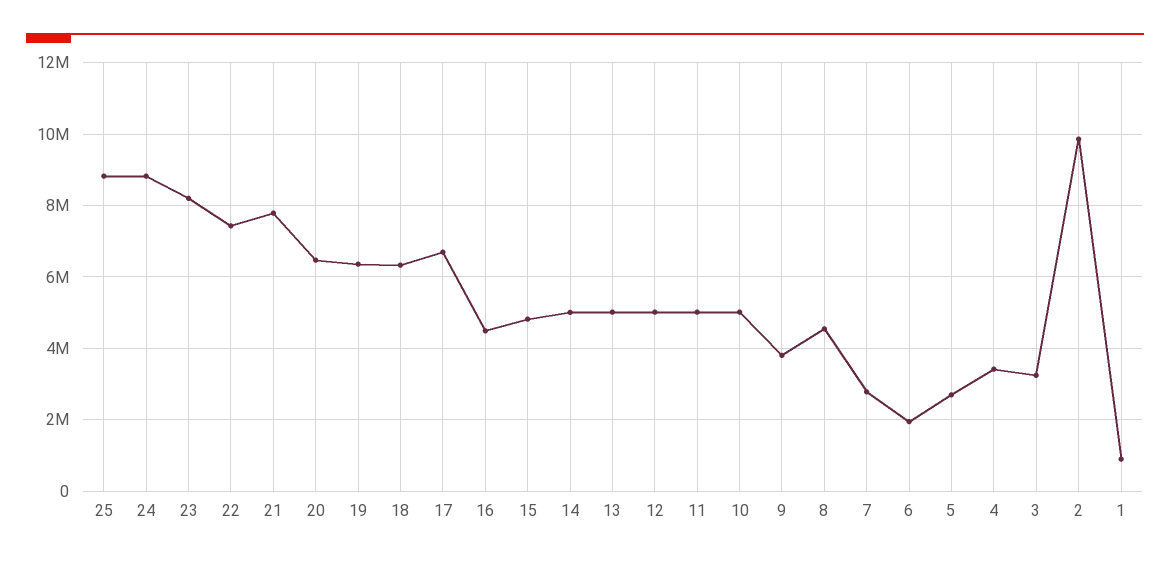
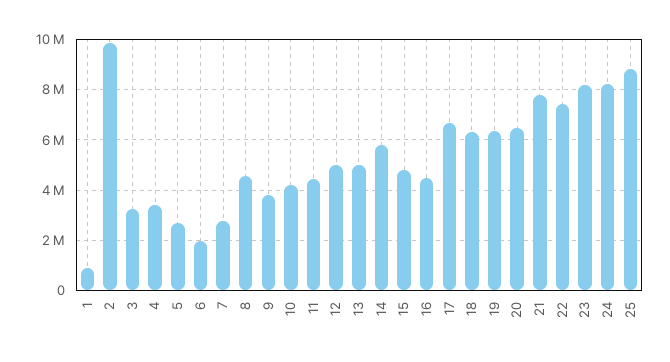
  {
    "25": 8800000,
-   "24": 8800000,
+   "24": 8250000,
    "23": 8200000,
    "22": 7400000,
    "21": 7800000,
    "20": 6400000,
    "19": 6400000,
    "18": 6400000,
    "17": 6600000,
    "16": 4400000,
    "15": 4800000,
-   "14": 5000000,
+   "14": 5750000,
    "13": 5000000,
    "12": 5000000,
-   "11": 5000000,
+   "11": 4500000,
-   "10": 5000000,
+   "10": 4250000,
    "9": 3800000,
    "8": 4600000,
    "7": 2800000,
    "6": 2000000,
    "5": 2800000,
    "4": 3400000,
    "3": 3200000,
    "2": 9800000,
    "1": 1000000
  }

